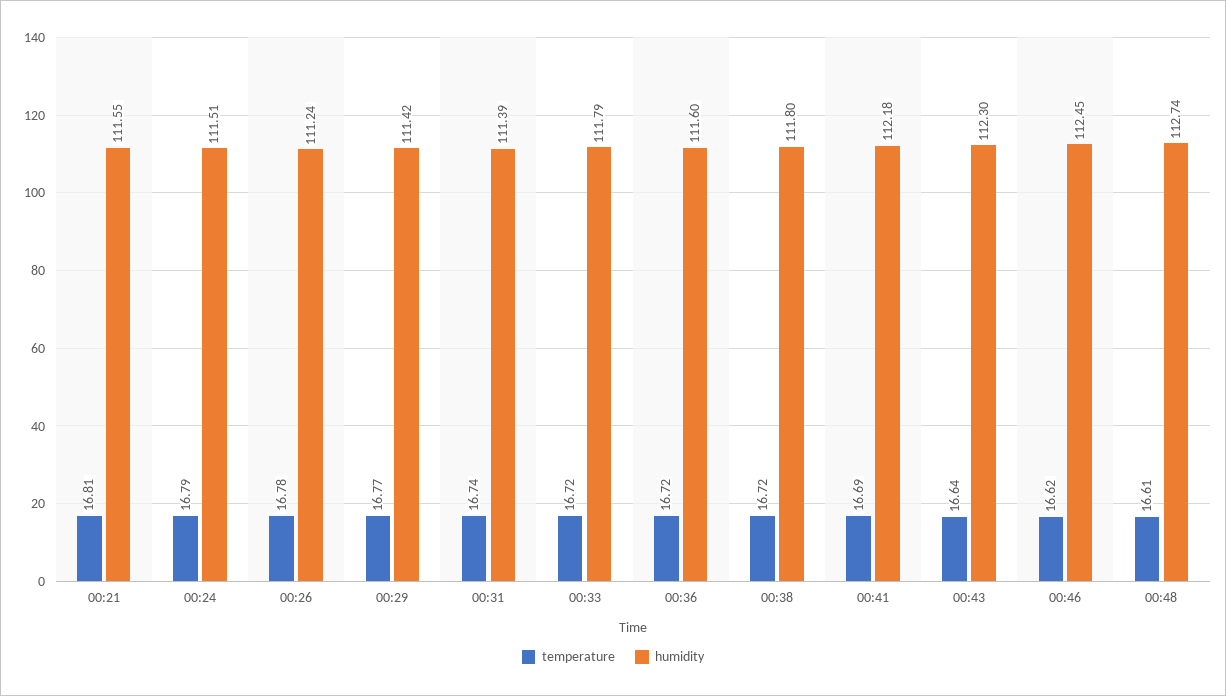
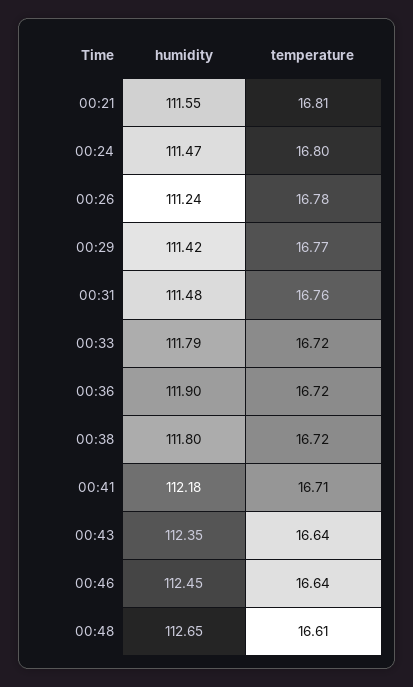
  {
    "temperature": {
      "00:21": 16.81,
-     "00:24": 16.79,
+     "00:24": 16.8,
      "00:26": 16.78,
      "00:29": 16.77,
-     "00:31": 16.74,
+     "00:31": 16.76,
      "00:33": 16.72,
      "00:36": 16.72,
      "00:38": 16.72,
-     "00:41": 16.69,
+     "00:41": 16.71,
      "00:43": 16.64,
-     "00:46": 16.62,
+     "00:46": 16.64,
      "00:48": 16.61
    },
    "humidity": {
      "00:21": 111.55,
-     "00:24": 111.51,
+     "00:24": 111.47,
      "00:26": 111.24,
      "00:29": 111.42,
-     "00:31": 111.39,
+     "00:31": 111.48,
      "00:33": 111.79,
-     "00:36": 111.6,
+     "00:36": 111.9,
      "00:38": 111.8,
      "00:41": 112.18,
-     "00:43": 112.3,
+     "00:43": 112.35,
      "00:46": 112.45,
-     "00:48": 112.74
+     "00:48": 112.65
    }
  }

